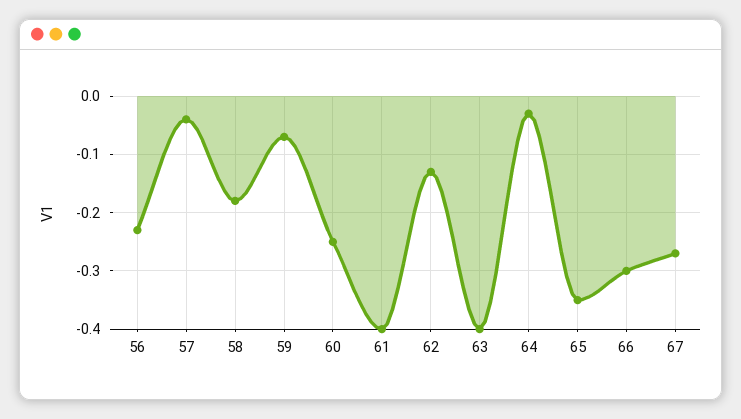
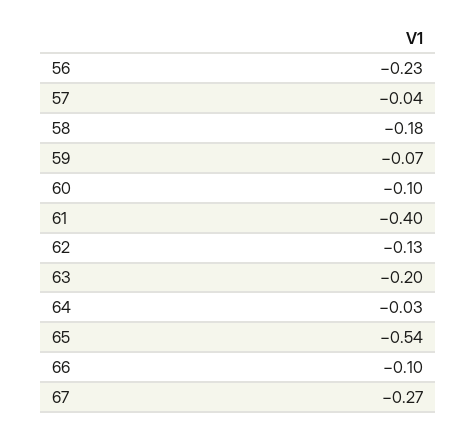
  {
    "56": -0.23,
    "57": -0.04,
    "58": -0.18,
    "59": -0.07,
-   "60": -0.25,
+   "60": -0.1,
    "61": -0.4,
    "62": -0.13,
-   "63": -0.4,
+   "63": -0.2,
    "64": -0.03,
-   "65": -0.35,
+   "65": -0.54,
-   "66": -0.3,
+   "66": -0.1,
    "67": -0.27
  }

